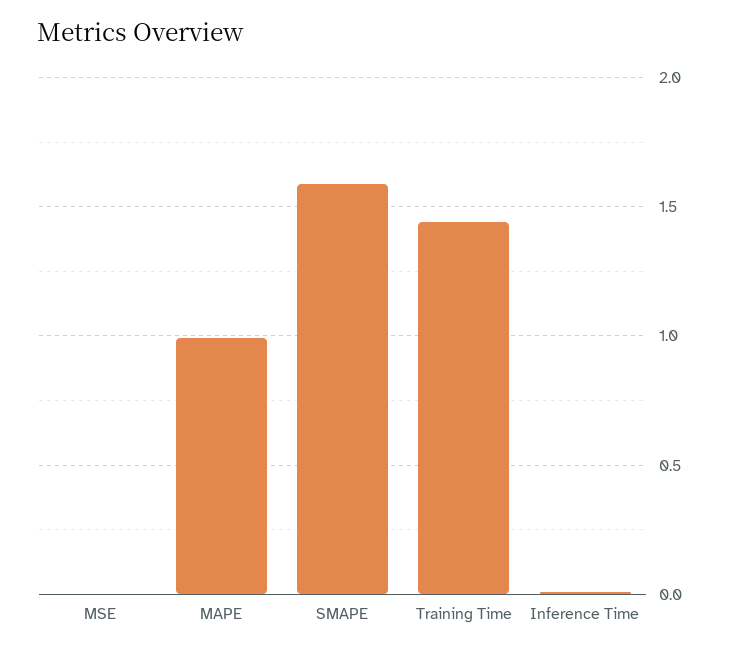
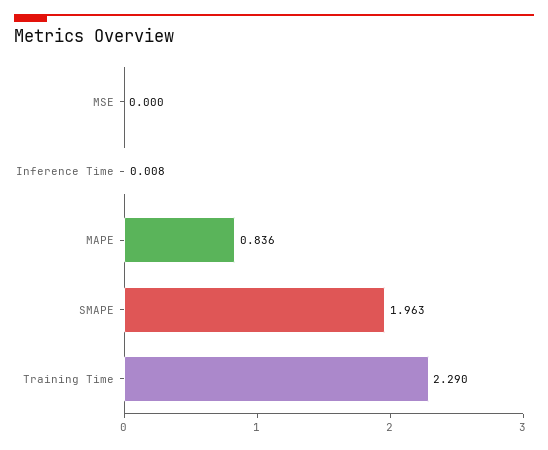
  {
    "MSE": 0,
-   "MAPE": 1,
+   "MAPE": 0.836,
-   "SMAPE": 1.6,
+   "SMAPE": 1.963,
-   "Training Time": 1.45,
+   "Training Time": 2.29,
    "Inference Time": 0.008
  }

